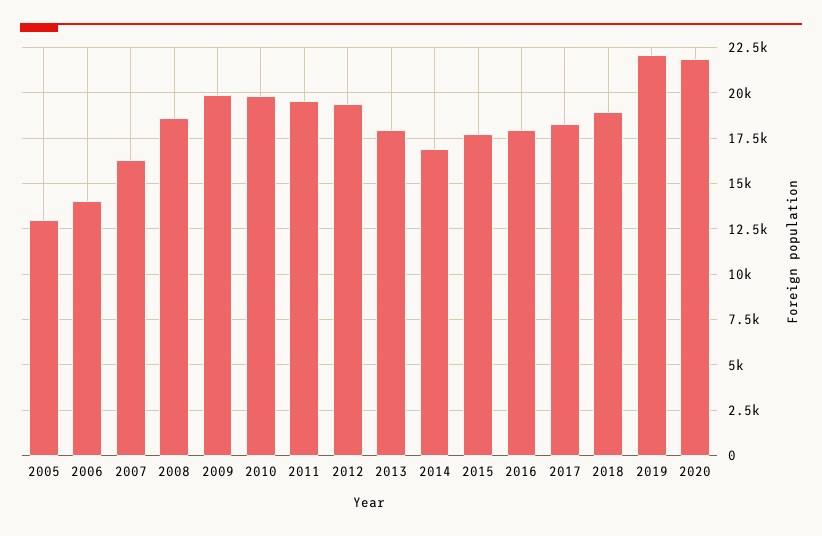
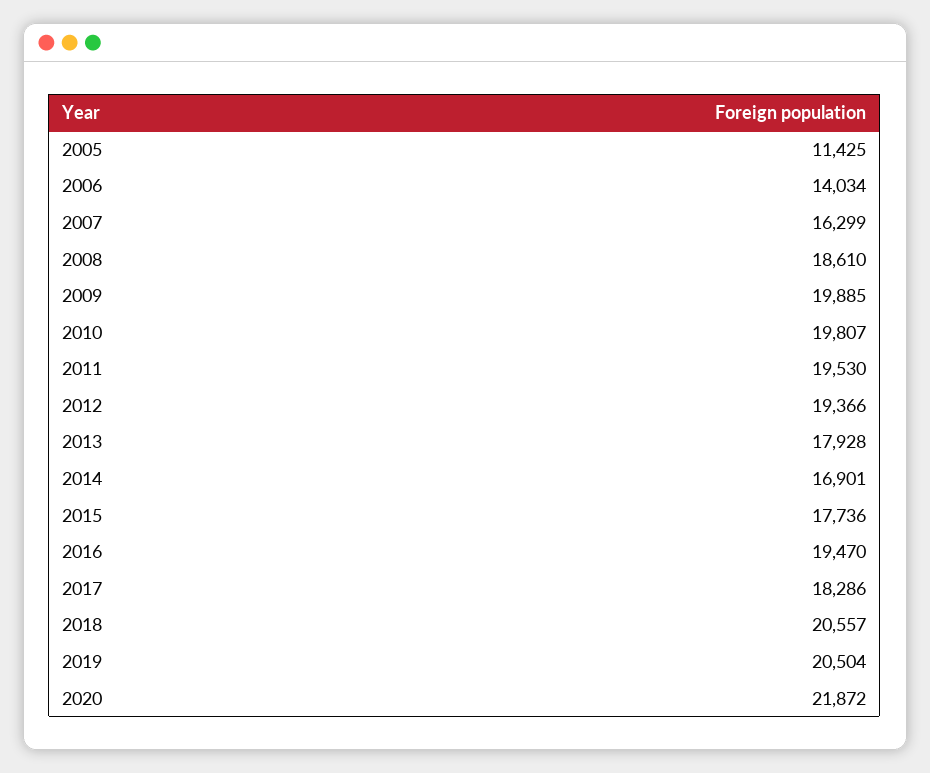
  {
-   "2005": 13000,
+   "2005": 11425,
    "2006": 14034,
    "2007": 16299,
    "2008": 18610,
    "2009": 19885,
    "2010": 19807,
    "2011": 19530,
    "2012": 19366,
    "2013": 17928,
    "2014": 16901,
    "2015": 17736,
-   "2016": 18000,
+   "2016": 19470,
    "2017": 18286,
-   "2018": 19000,
+   "2018": 20557,
-   "2019": 22000,
+   "2019": 20504,
    "2020": 21872
  }

